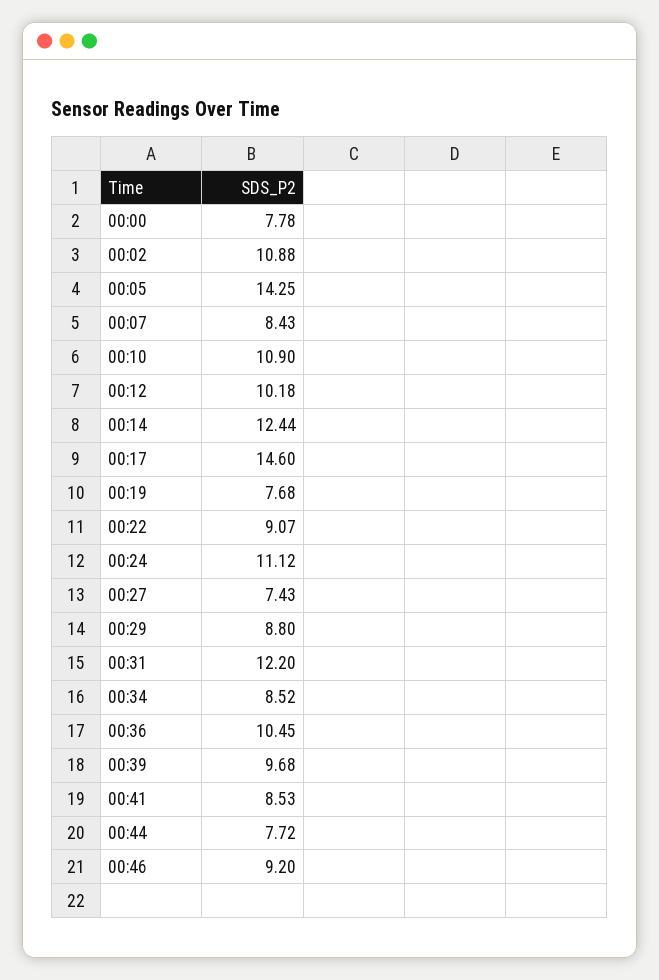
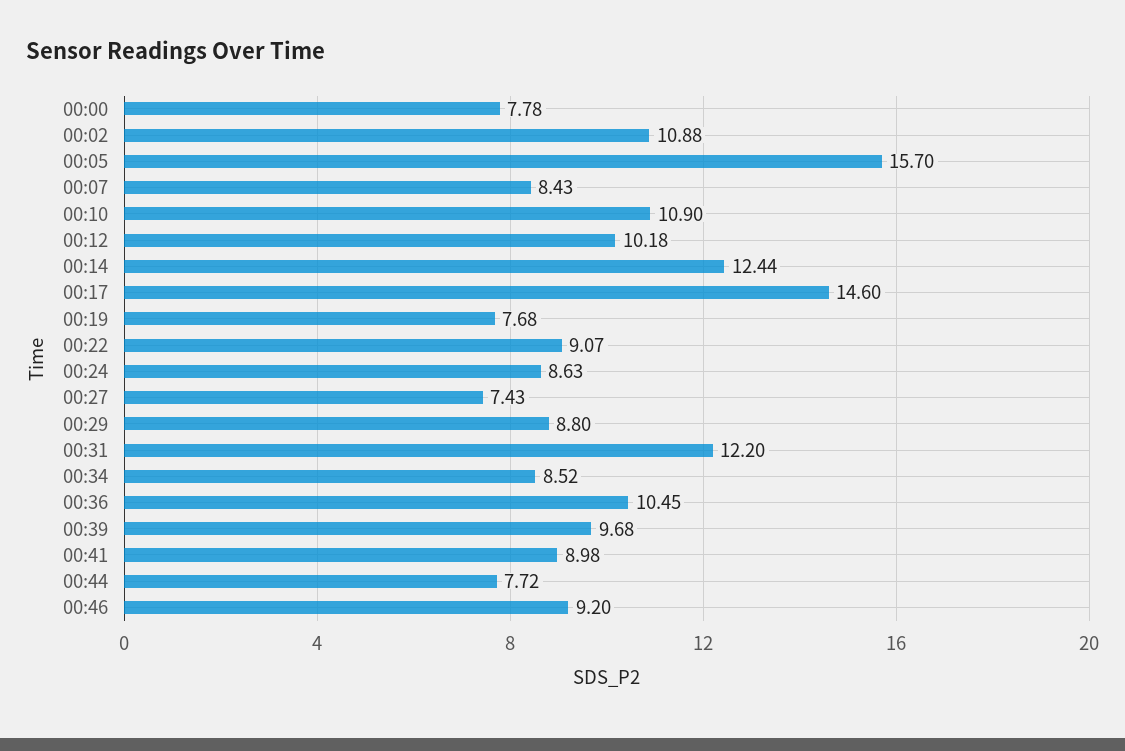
  {
    "00:00": 7.78,
    "00:02": 10.88,
-   "00:05": 14.25,
+   "00:05": 15.7,
    "00:07": 8.43,
    "00:10": 10.9,
    "00:12": 10.18,
    "00:14": 12.44,
    "00:17": 14.6,
    "00:19": 7.68,
    "00:22": 9.07,
-   "00:24": 11.12,
+   "00:24": 8.63,
    "00:27": 7.43,
    "00:29": 8.8,
    "00:31": 12.2,
    "00:34": 8.52,
    "00:36": 10.45,
    "00:39": 9.68,
-   "00:41": 8.53,
+   "00:41": 8.98,
    "00:44": 7.72,
    "00:46": 9.2
  }

